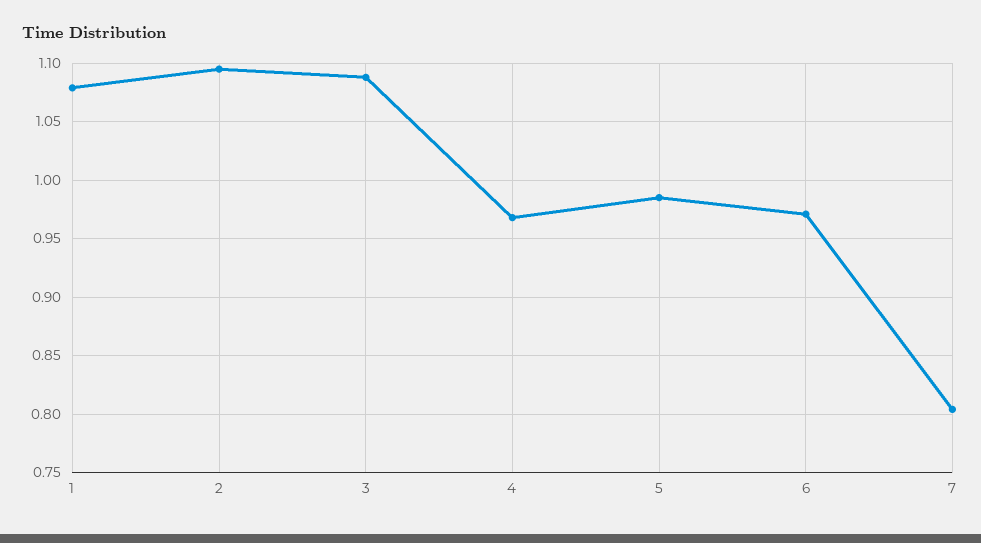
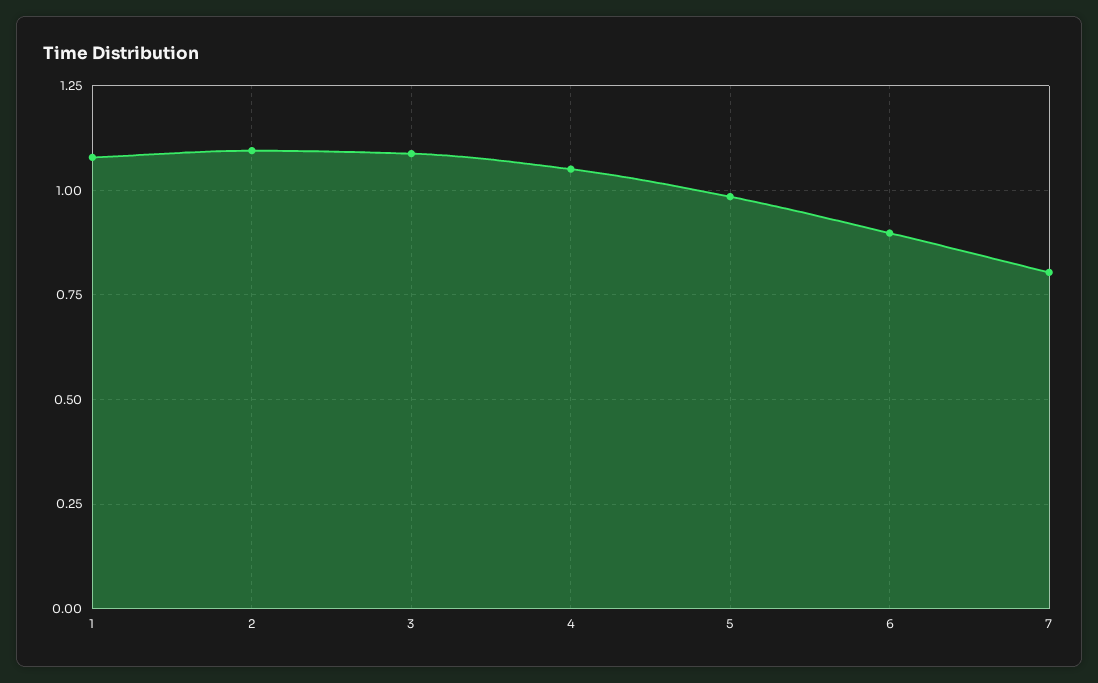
  {
    "1": 1.08,
    "2": 1.1,
    "3": 1.09,
-   "4": 0.97,
+   "4": 1.05,
    "5": 0.99,
-   "6": 0.97,
+   "6": 0.9,
    "7": 0.8
  }

